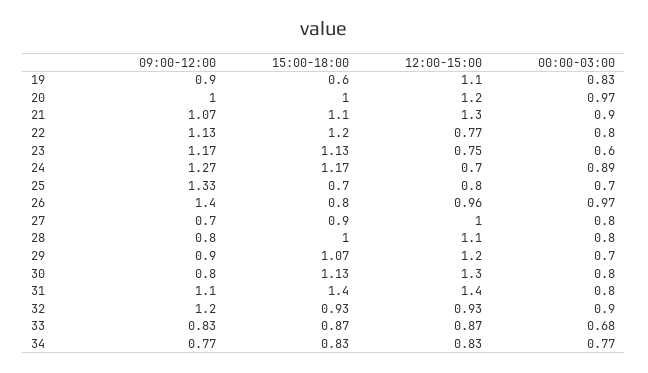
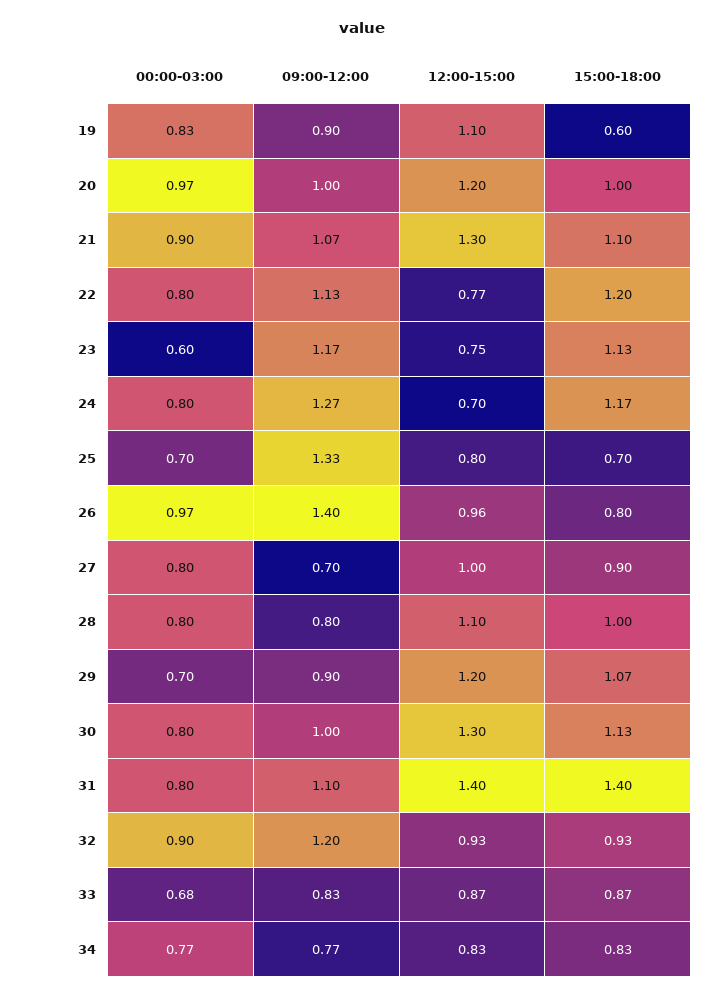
  {
    "09:00-12:00": {
      "19": 0.9,
      "20": 1,
      "21": 1.07,
      "22": 1.13,
      "23": 1.17,
      "24": 1.27,
      "25": 1.33,
      "26": 1.4,
      "27": 0.7,
      "28": 0.8,
      "29": 0.9,
-     "30": 0.8,
+     "30": 1,
      "31": 1.1,
      "32": 1.2,
      "33": 0.83,
      "34": 0.77
    },
    "15:00-18:00": {
      "19": 0.6,
      "20": 1,
      "21": 1.1,
      "22": 1.2,
      "23": 1.13,
      "24": 1.17,
      "25": 0.7,
      "26": 0.8,
      "27": 0.9,
      "28": 1,
      "29": 1.07,
      "30": 1.13,
      "31": 1.4,
      "32": 0.93,
      "33": 0.87,
      "34": 0.83
    },
    "12:00-15:00": {
      "19": 1.1,
      "20": 1.2,
      "21": 1.3,
      "22": 0.77,
      "23": 0.75,
      "24": 0.7,
      "25": 0.8,
      "26": 0.96,
      "27": 1,
      "28": 1.1,
      "29": 1.2,
      "30": 1.3,
      "31": 1.4,
      "32": 0.93,
      "33": 0.87,
      "34": 0.83
    },
    "00:00-03:00": {
      "19": 0.83,
      "20": 0.97,
      "21": 0.9,
      "22": 0.8,
      "23": 0.6,
-     "24": 0.89,
+     "24": 0.8,
      "25": 0.7,
      "26": 0.97,
      "27": 0.8,
      "28": 0.8,
      "29": 0.7,
      "30": 0.8,
      "31": 0.8,
      "32": 0.9,
      "33": 0.68,
      "34": 0.77
    }
  }

